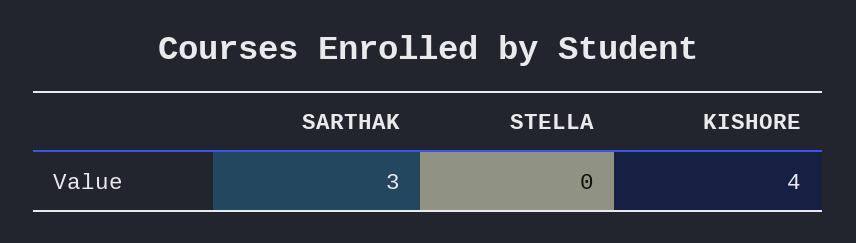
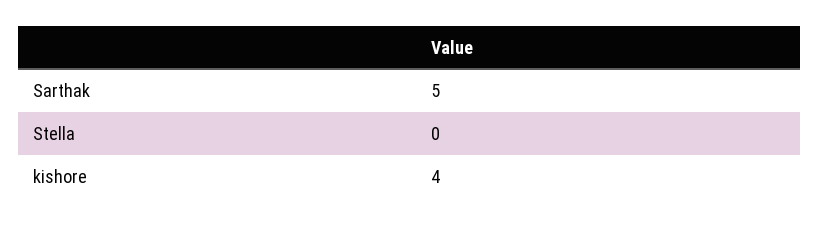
  {
-   "SARTHAK": 3,
+   "SARTHAK": 5,
    "STELLA": 0,
    "KISHORE": 4
  }

